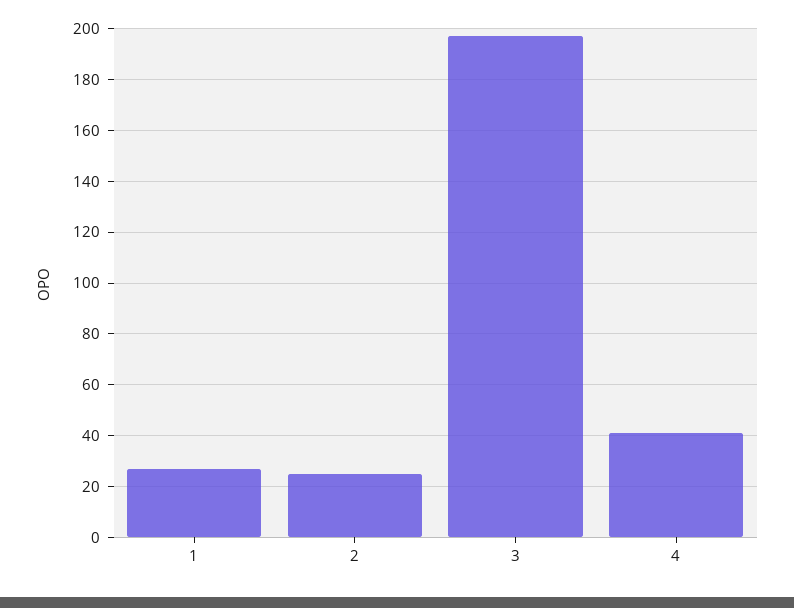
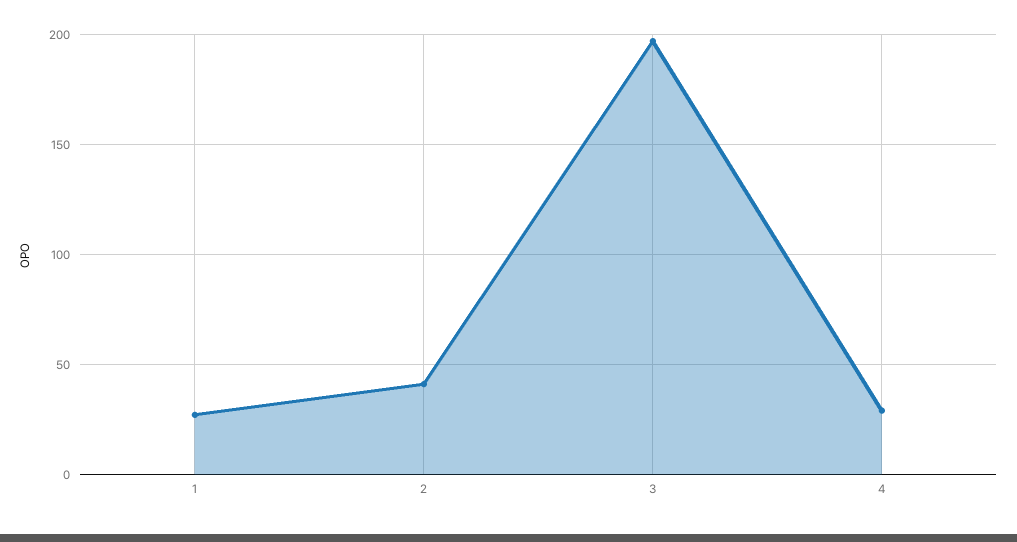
  {
    "1": 25,
-   "2": 25,
+   "2": 40,
    "3": 195,
-   "4": 40
+   "4": 30
  }

